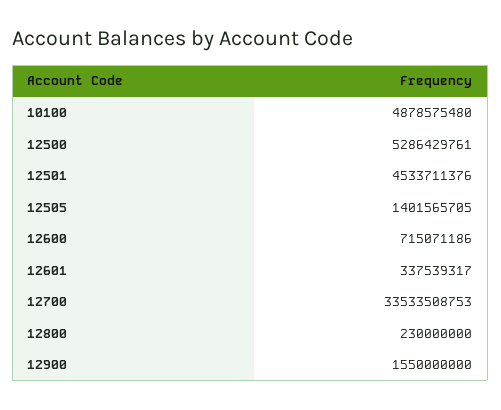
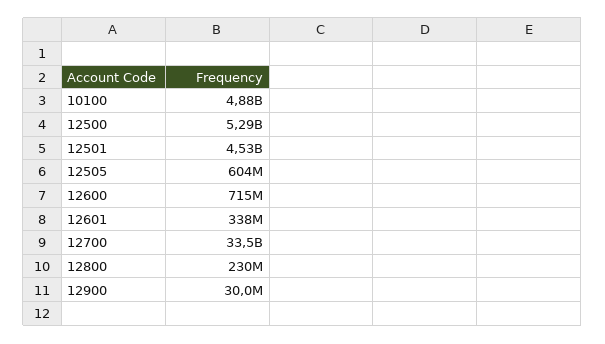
  {
    "10100": 4878575480,
    "12500": 5286429761,
    "12501": 4533711376,
-   "12505": 1401565705,
+   "12505": 604000000,
    "12600": 715071186,
    "12601": 337539317,
    "12700": 33533508753,
    "12800": 230000000,
-   "12900": 1550000000
+   "12900": 30000000
  }

